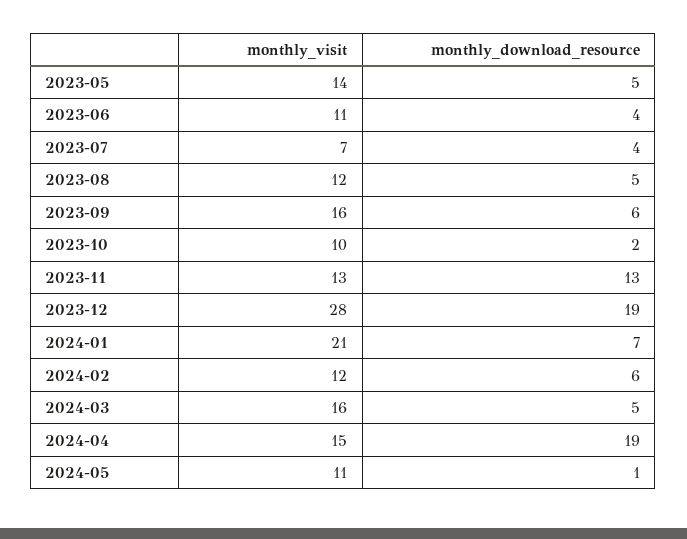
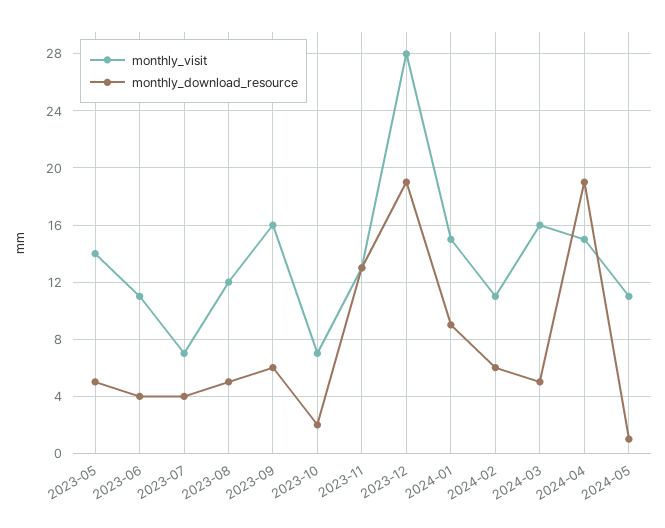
  {
    "monthly_visit": {
      "2023-05": 14,
      "2023-06": 11,
      "2023-07": 7,
      "2023-08": 12,
      "2023-09": 16,
-     "2023-10": 10,
+     "2023-10": 7,
      "2023-11": 13,
      "2023-12": 28,
-     "2024-01": 21,
+     "2024-01": 15,
-     "2024-02": 12,
+     "2024-02": 11,
      "2024-03": 16,
      "2024-04": 15,
      "2024-05": 11
    },
    "monthly_download_resource": {
      "2023-05": 5,
      "2023-06": 4,
      "2023-07": 4,
      "2023-08": 5,
      "2023-09": 6,
      "2023-10": 2,
      "2023-11": 13,
      "2023-12": 19,
-     "2024-01": 7,
+     "2024-01": 9,
      "2024-02": 6,
      "2024-03": 5,
      "2024-04": 19,
      "2024-05": 1
    }
  }

